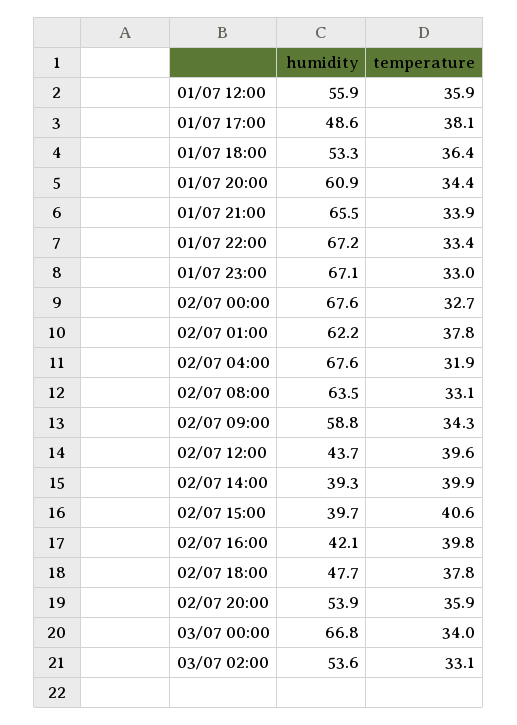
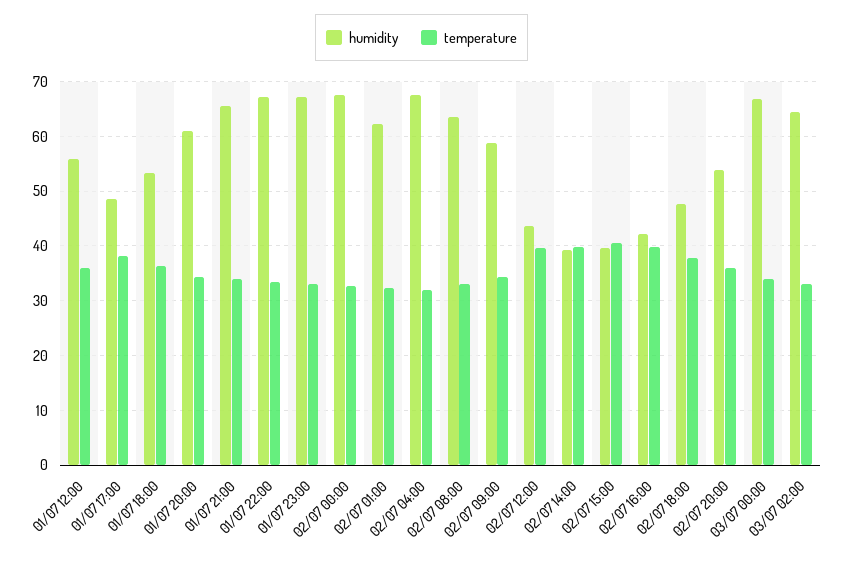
  {
    "humidity": {
      "01/07 12:00": 55.9,
      "01/07 17:00": 48.6,
      "01/07 18:00": 53.3,
      "01/07 20:00": 60.9,
      "01/07 21:00": 65.5,
      "01/07 22:00": 67.2,
      "01/07 23:00": 67.1,
      "02/07 00:00": 67.6,
      "02/07 01:00": 62.2,
      "02/07 04:00": 67.6,
      "02/07 08:00": 63.5,
      "02/07 09:00": 58.8,
      "02/07 12:00": 43.7,
      "02/07 14:00": 39.3,
      "02/07 15:00": 39.7,
      "02/07 16:00": 42.1,
      "02/07 18:00": 47.7,
      "02/07 20:00": 53.9,
      "03/07 00:00": 66.8,
-     "03/07 02:00": 53.6
+     "03/07 02:00": 64
    },
    "temperature": {
      "01/07 12:00": 35.9,
      "01/07 17:00": 38.1,
      "01/07 18:00": 36.4,
      "01/07 20:00": 34.4,
      "01/07 21:00": 33.9,
      "01/07 22:00": 33.4,
      "01/07 23:00": 33,
      "02/07 00:00": 32.7,
-     "02/07 01:00": 37.8,
+     "02/07 01:00": 32,
      "02/07 04:00": 31.9,
      "02/07 08:00": 33.1,
      "02/07 09:00": 34.3,
      "02/07 12:00": 39.6,
      "02/07 14:00": 39.9,
      "02/07 15:00": 40.6,
      "02/07 16:00": 39.8,
      "02/07 18:00": 37.8,
      "02/07 20:00": 35.9,
      "03/07 00:00": 34,
      "03/07 02:00": 33.1
    }
  }

